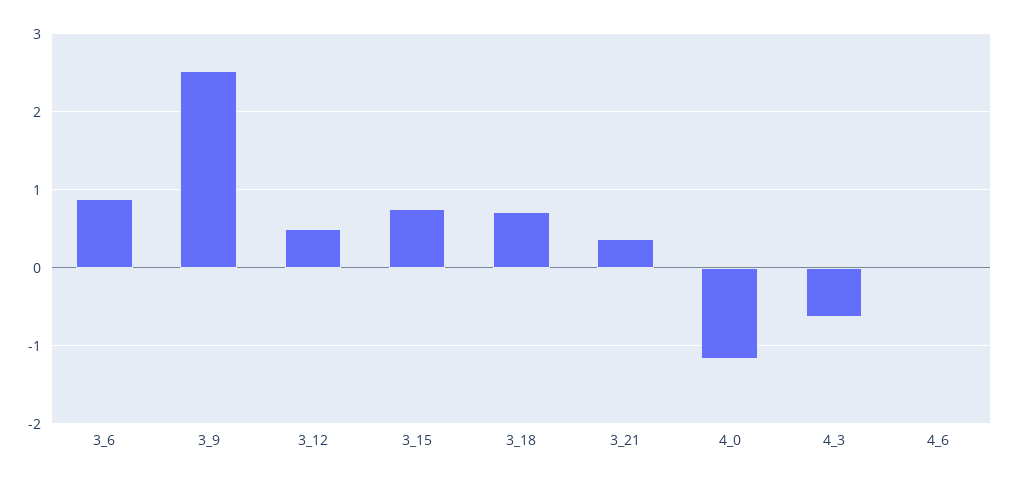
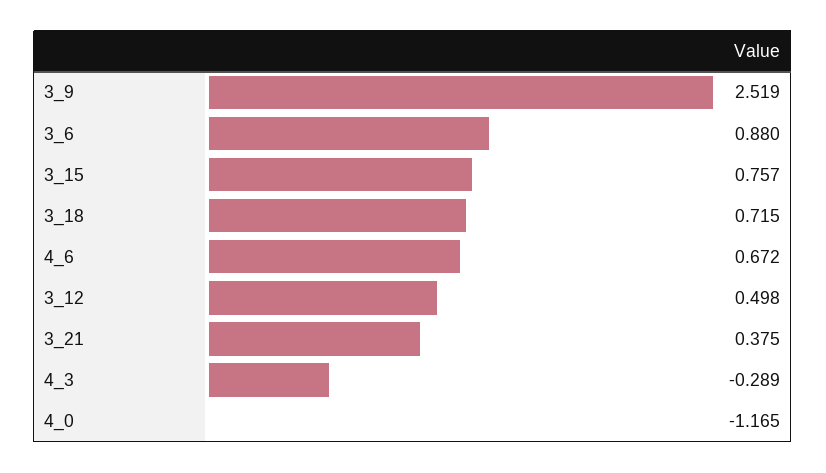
  {
    "3_6": 0.88,
    "3_9": 2.519,
    "3_12": 0.498,
    "3_15": 0.757,
    "3_18": 0.715,
    "3_21": 0.375,
    "4_0": -1.165,
-   "4_3": -0.6,
+   "4_3": -0.289,
-   "4_6": 0
+   "4_6": 0.672
  }

